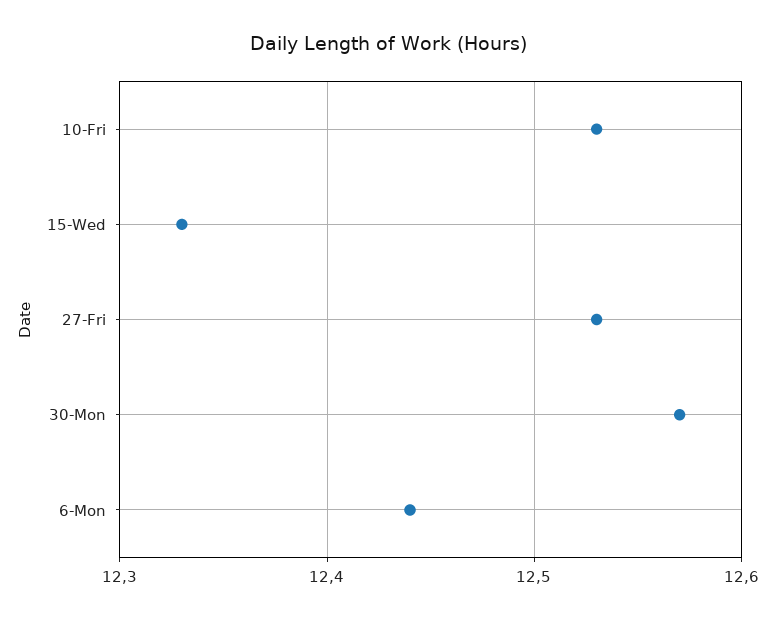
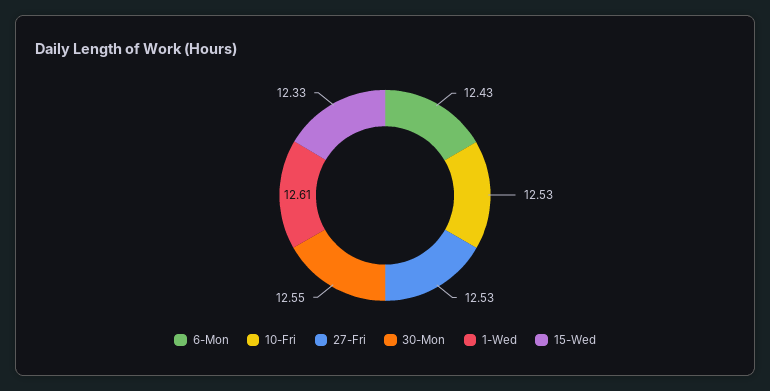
  {
    "10-Fri": 12.53,
    "15-Wed": 12.33,
    "27-Fri": 12.53,
-   "30-Mon": 12.57,
+   "30-Mon": 12.55,
-   "6-Mon": 12.44
+   "6-Mon": 12.43,
+   "1-Wed": 12.61
  }

